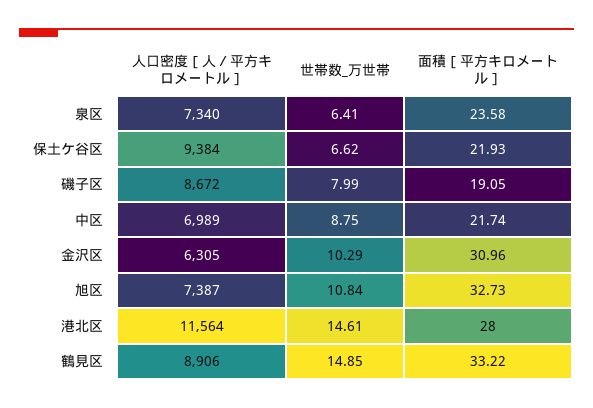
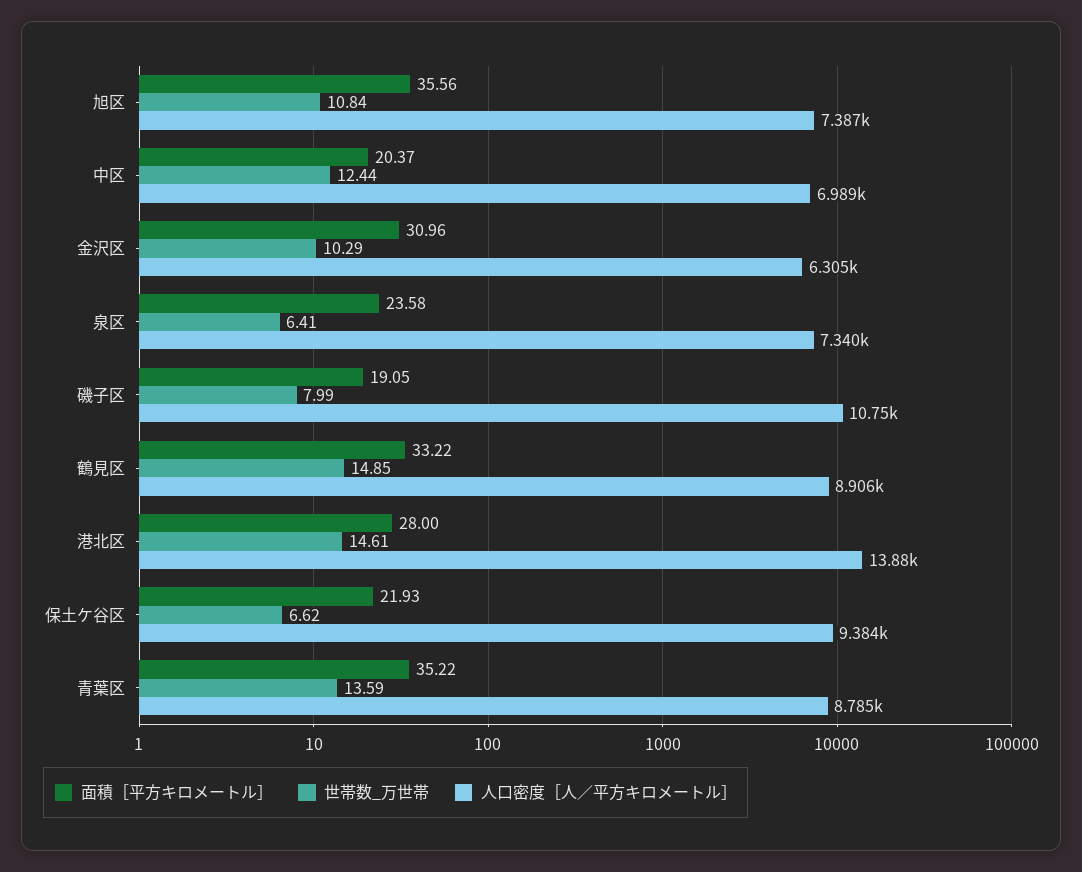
  {
    "人口密度［人／平方キロメートル］": {
      "泉区": 7340,
      "保土ケ谷区": 9384,
-     "磯子区": 8672,
+     "磯子区": 10750,
      "中区": 6989,
      "金沢区": 6305,
      "旭区": 7387,
-     "港北区": 11564,
+     "港北区": 13880,
-     "鶴見区": 8906
+     "鶴見区": 8906,
+     "青葉区": 8785
    },
    "世帯数_万世帯": {
      "泉区": 6.41,
      "保土ケ谷区": 6.62,
      "磯子区": 7.99,
-     "中区": 8.75,
+     "中区": 12.44,
      "金沢区": 10.29,
      "旭区": 10.84,
      "港北区": 14.61,
-     "鶴見区": 14.85
+     "鶴見区": 14.85,
+     "青葉区": 13.59
    },
    "面積［平方キロメートル］": {
      "泉区": 23.58,
      "保土ケ谷区": 21.93,
      "磯子区": 19.05,
-     "中区": 21.74,
+     "中区": 20.37,
      "金沢区": 30.96,
-     "旭区": 32.73,
+     "旭区": 35.56,
      "港北区": 28,
-     "鶴見区": 33.22
+     "鶴見区": 33.22,
+     "青葉区": 35.22
    }
  }

